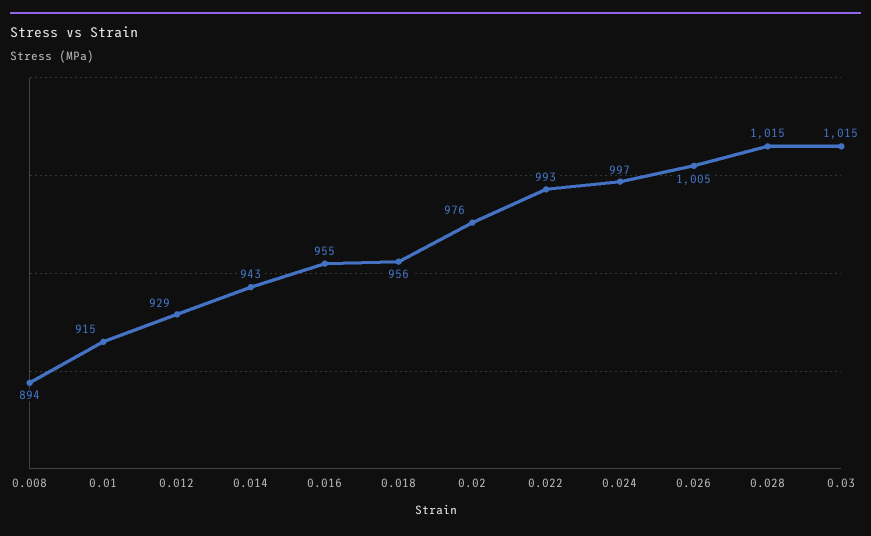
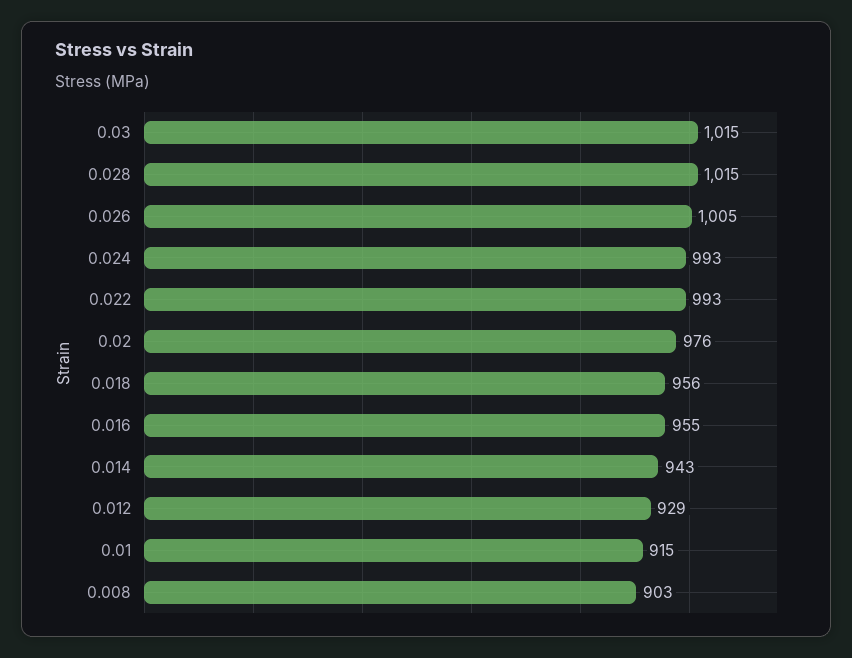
  {
-   "0.008": 894,
+   "0.008": 903,
    "0.01": 915,
    "0.012": 929,
    "0.014": 943,
    "0.016": 955,
    "0.018": 956,
    "0.02": 976,
    "0.022": 993,
-   "0.024": 997,
+   "0.024": 993,
    "0.026": 1005,
    "0.028": 1015,
    "0.03": 1015
  }

